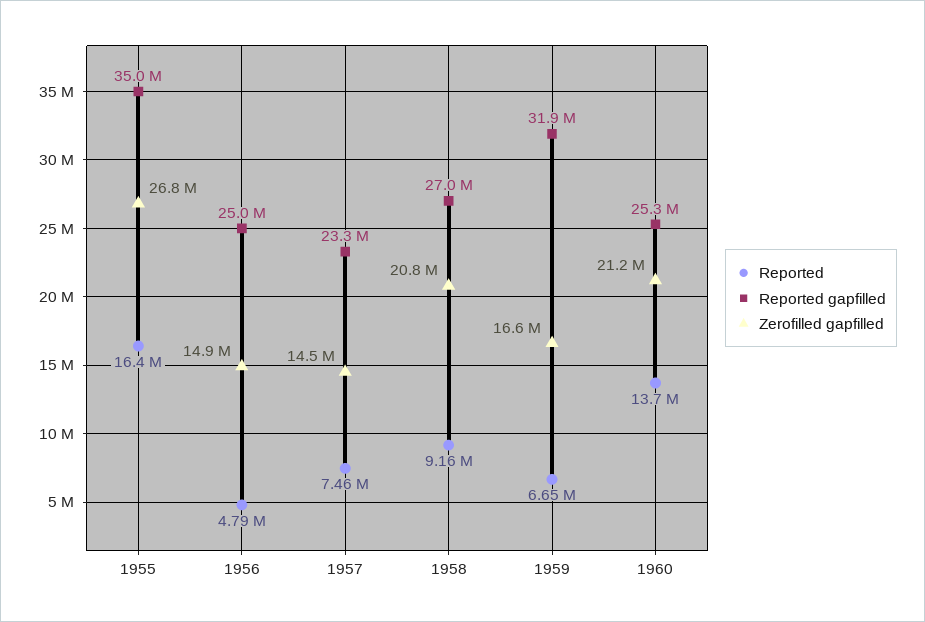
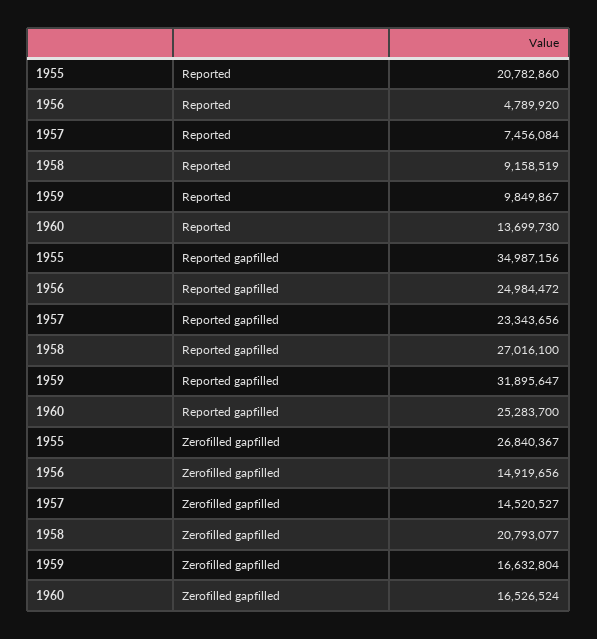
  {
    "Reported": {
-     "1955": 16400000,
+     "1955": 20782860,
      "1956": 4789920,
      "1957": 7456084,
      "1958": 9158519,
-     "1959": 6650000,
+     "1959": 9849867,
      "1960": 13699730
    },
    "Reported gapfilled": {
      "1955": 34987156,
      "1956": 24984472,
      "1957": 23343656,
      "1958": 27016100,
      "1959": 31895647,
      "1960": 25283700
    },
    "Zerofilled gapfilled": {
      "1955": 26840367,
      "1956": 14919656,
      "1957": 14520527,
      "1958": 20793077,
      "1959": 16632804,
-     "1960": 21200000
+     "1960": 16526524
    }
  }

